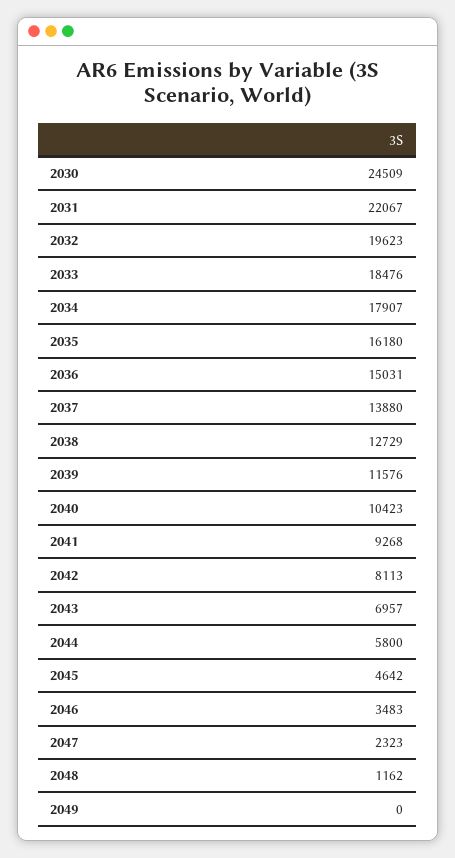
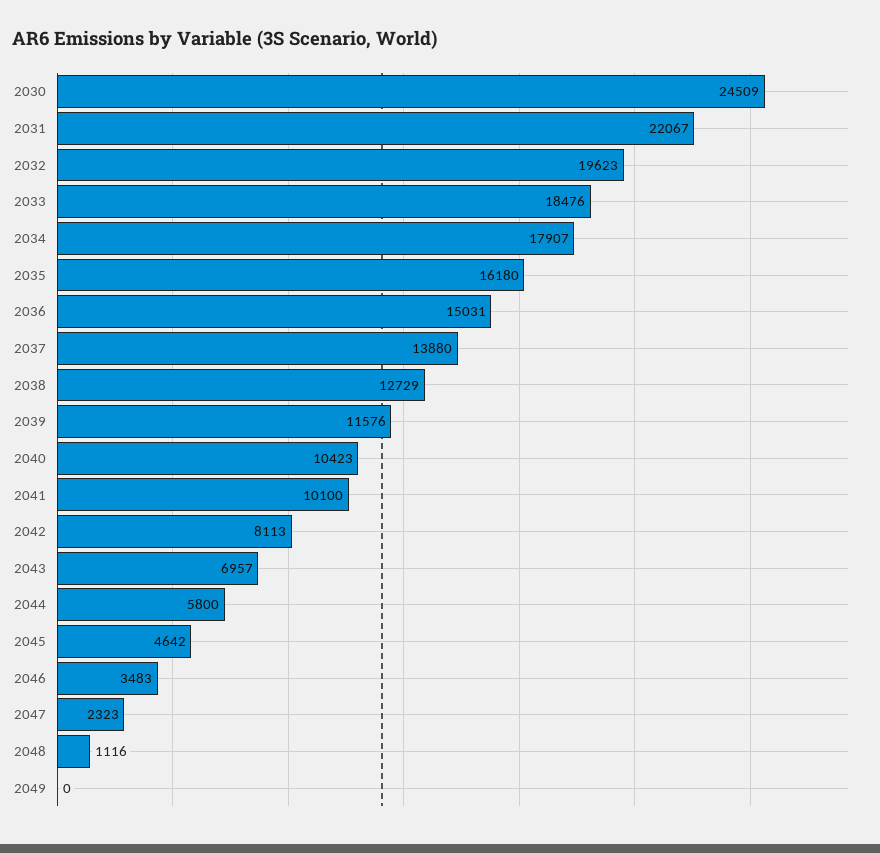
  {
    "2030": 24509,
    "2031": 22067,
    "2032": 19623,
    "2033": 18476,
    "2034": 17907,
    "2035": 16180,
    "2036": 15031,
    "2037": 13880,
    "2038": 12729,
    "2039": 11576,
    "2040": 10423,
-   "2041": 9268,
+   "2041": 10100,
    "2042": 8113,
    "2043": 6957,
    "2044": 5800,
    "2045": 4642,
    "2046": 3483,
    "2047": 2323,
-   "2048": 1162,
+   "2048": 1116,
    "2049": 0
  }

